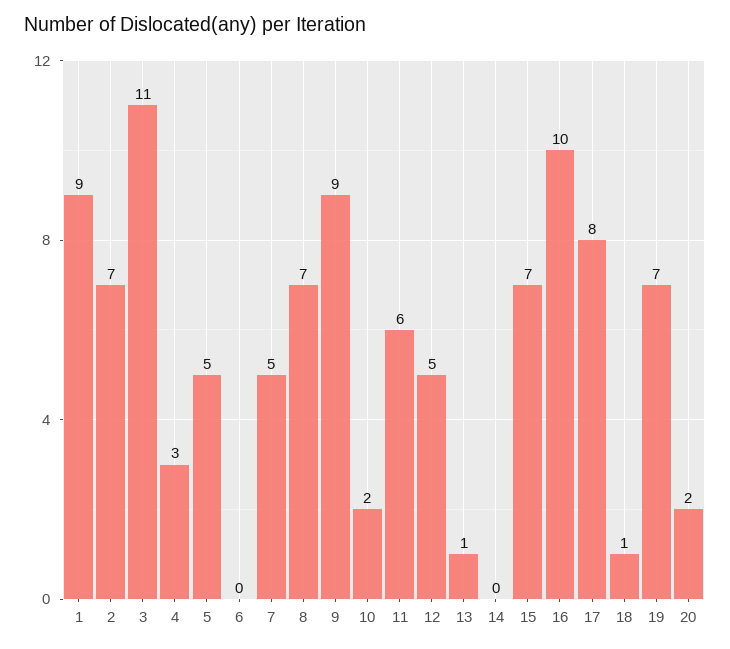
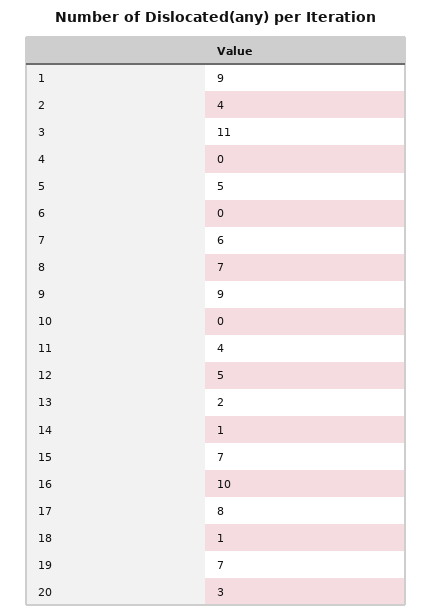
  {
    "1": 9,
-   "2": 7,
+   "2": 4,
    "3": 11,
-   "4": 3,
+   "4": 0,
    "5": 5,
    "6": 0,
-   "7": 5,
+   "7": 6,
    "8": 7,
    "9": 9,
-   "10": 2,
+   "10": 0,
-   "11": 6,
+   "11": 4,
    "12": 5,
-   "13": 1,
+   "13": 2,
-   "14": 0,
+   "14": 1,
    "15": 7,
    "16": 10,
    "17": 8,
    "18": 1,
    "19": 7,
-   "20": 2
+   "20": 3
  }

